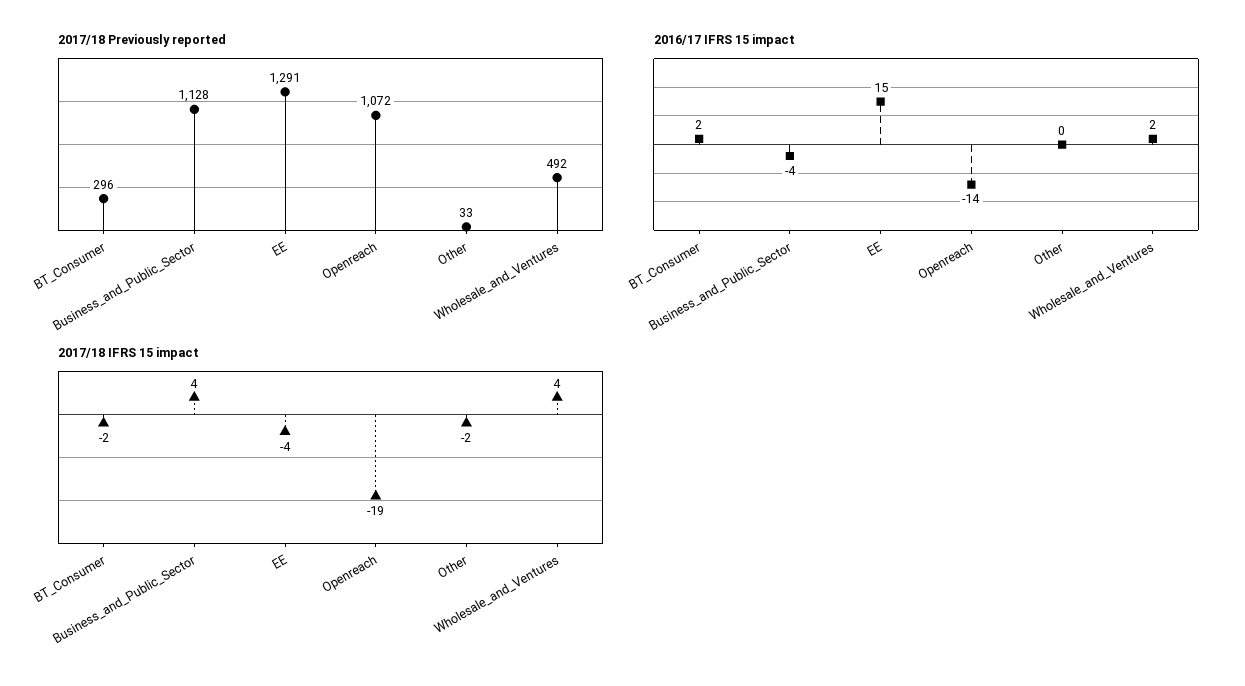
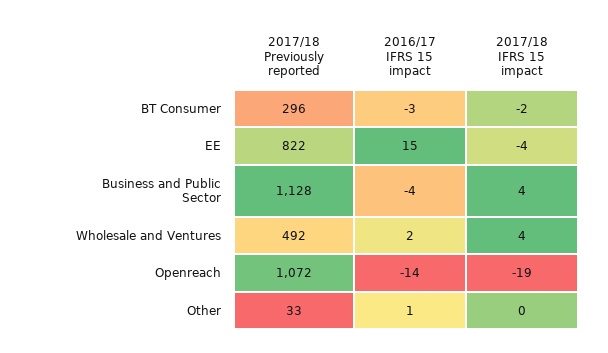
  {
    "2017/18 Previously reported": {
      "BT_Consumer": 296,
      "Business_and_Public_Sector": 1128,
-     "EE": 1291,
+     "EE": 822,
      "Openreach": 1072,
      "Other": 33,
      "Wholesale_and_Ventures": 492
    },
    "2016/17 IFRS 15 impact": {
-     "BT_Consumer": 2,
+     "BT_Consumer": -3,
      "Business_and_Public_Sector": -4,
      "EE": 15,
      "Openreach": -14,
-     "Other": 0,
+     "Other": 1,
      "Wholesale_and_Ventures": 2
    },
    "2017/18 IFRS 15 impact": {
      "BT_Consumer": -2,
      "Business_and_Public_Sector": 4,
      "EE": -4,
      "Openreach": -19,
-     "Other": -2,
+     "Other": 0,
      "Wholesale_and_Ventures": 4
    }
  }

